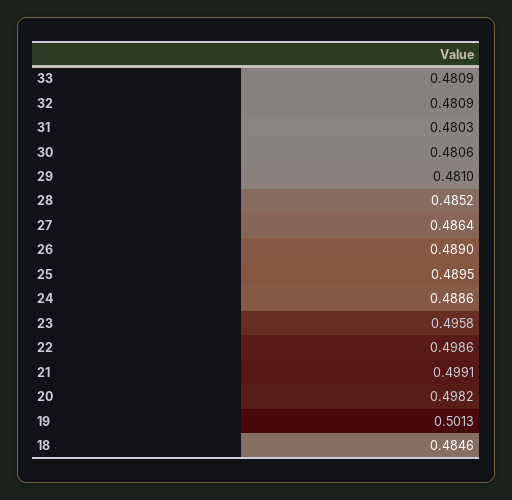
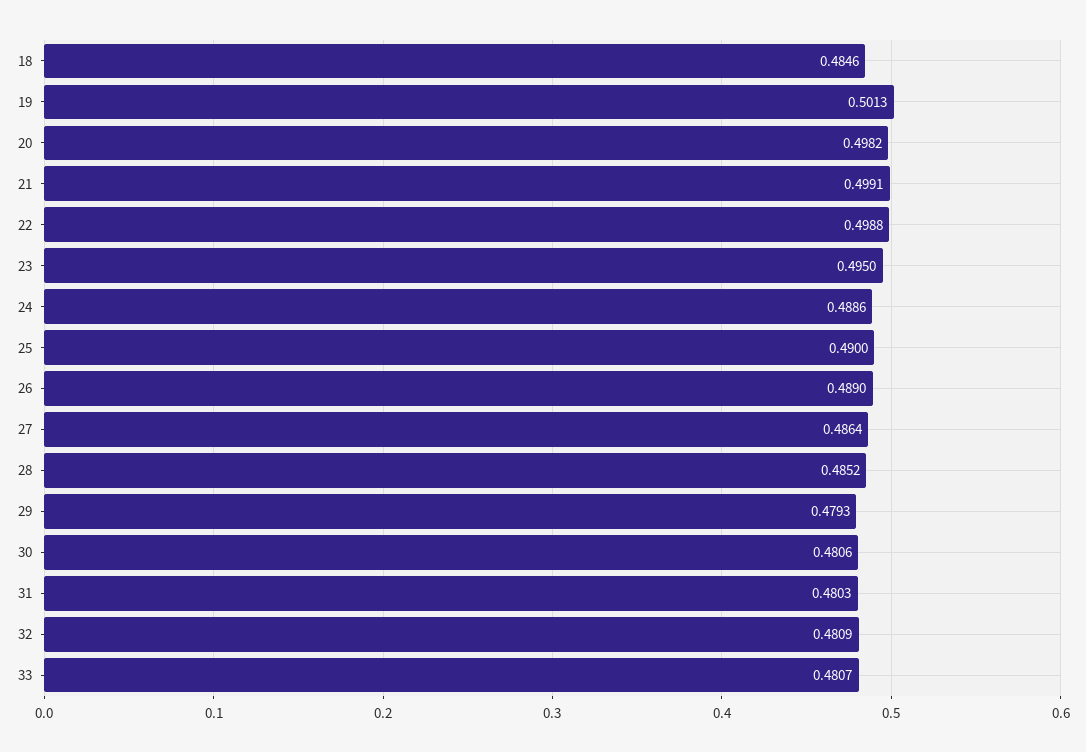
  {
-   "33": 0.4809,
+   "33": 0.4807,
    "32": 0.4809,
    "31": 0.4803,
    "30": 0.4806,
-   "29": 0.481,
+   "29": 0.4793,
    "28": 0.4852,
    "27": 0.4864,
    "26": 0.489,
-   "25": 0.4895,
+   "25": 0.49,
    "24": 0.4886,
-   "23": 0.4958,
+   "23": 0.495,
-   "22": 0.4986,
+   "22": 0.4988,
    "21": 0.4991,
    "20": 0.4982,
    "19": 0.5013,
    "18": 0.4846
  }

